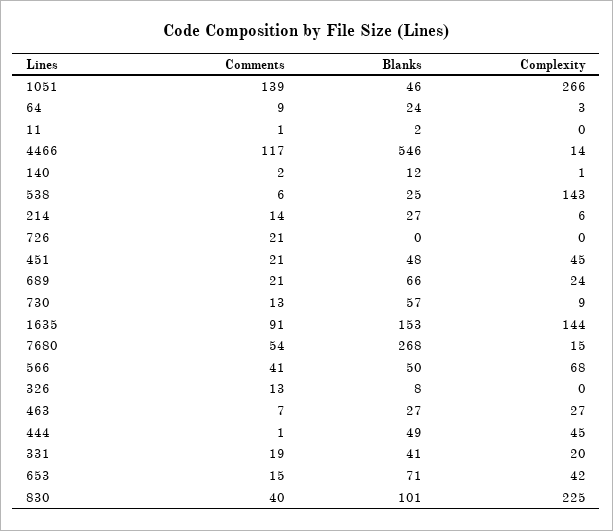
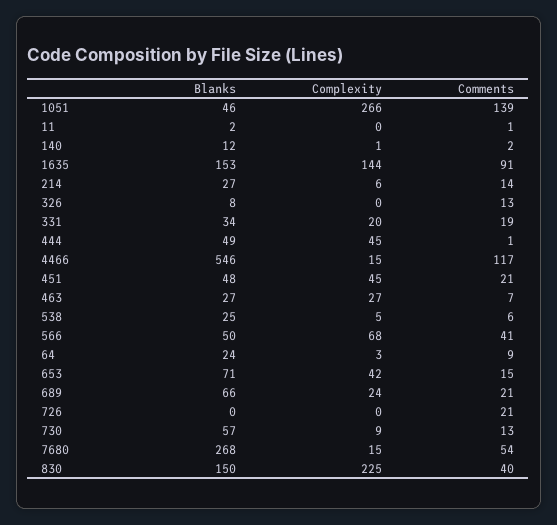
  {
    "Comments": {
      "1051": 139,
      "64": 9,
      "11": 1,
      "4466": 117,
      "140": 2,
      "538": 6,
      "214": 14,
      "726": 21,
      "451": 21,
      "689": 21,
      "730": 13,
      "1635": 91,
      "7680": 54,
      "566": 41,
      "326": 13,
      "463": 7,
      "444": 1,
      "331": 19,
      "653": 15,
      "830": 40
    },
    "Blanks": {
      "1051": 46,
      "64": 24,
      "11": 2,
      "4466": 546,
      "140": 12,
      "538": 25,
      "214": 27,
      "726": 0,
      "451": 48,
      "689": 66,
      "730": 57,
      "1635": 153,
      "7680": 268,
      "566": 50,
      "326": 8,
      "463": 27,
      "444": 49,
-     "331": 41,
+     "331": 34,
      "653": 71,
-     "830": 101
+     "830": 150
    },
    "Complexity": {
      "1051": 266,
      "64": 3,
      "11": 0,
-     "4466": 14,
+     "4466": 15,
      "140": 1,
-     "538": 143,
+     "538": 5,
      "214": 6,
      "726": 0,
      "451": 45,
      "689": 24,
      "730": 9,
      "1635": 144,
      "7680": 15,
      "566": 68,
      "326": 0,
      "463": 27,
      "444": 45,
      "331": 20,
      "653": 42,
      "830": 225
    }
  }

